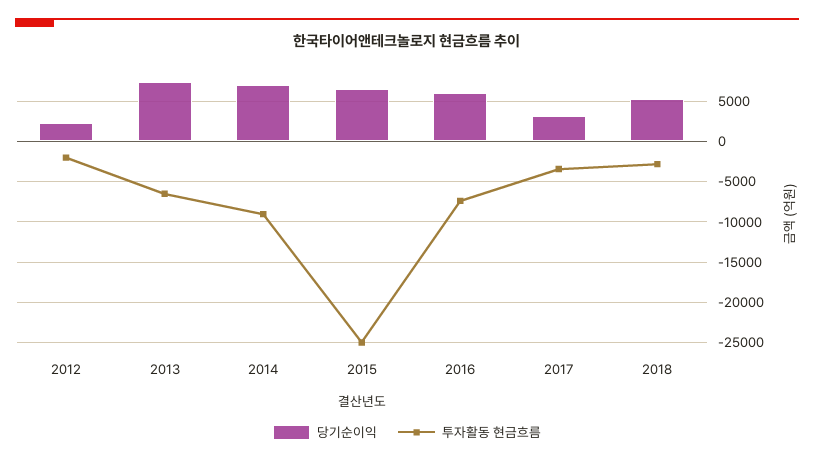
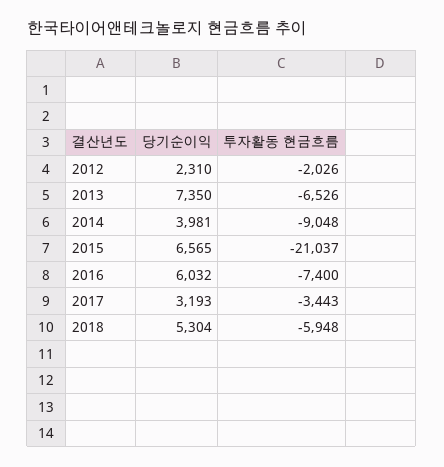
  {
    "당기순이익": {
      "2012": 2310,
      "2013": 7350,
-     "2014": 7000,
+     "2014": 3981,
      "2015": 6565,
      "2016": 6032,
      "2017": 3193,
      "2018": 5304
    },
    "투자활동 현금흐름": {
      "2012": -2026,
      "2013": -6526,
      "2014": -9048,
-     "2015": -25000,
+     "2015": -21037,
      "2016": -7400,
      "2017": -3443,
-     "2018": -3000
+     "2018": -5948
    }
  }

